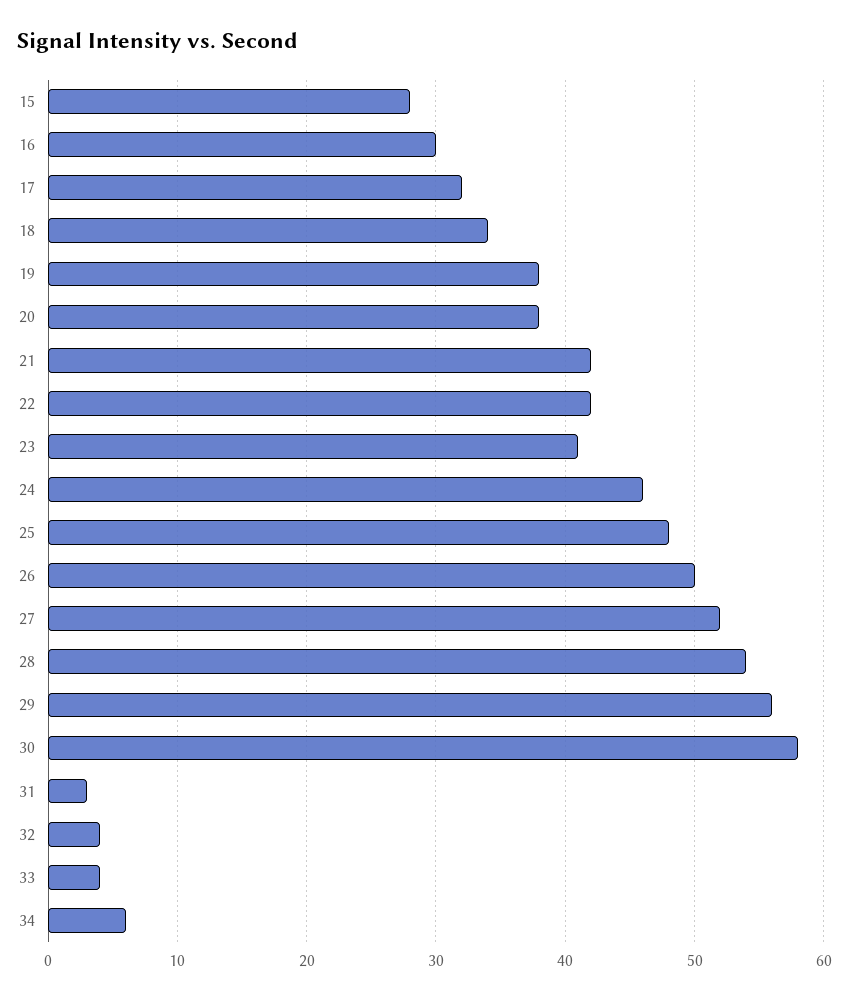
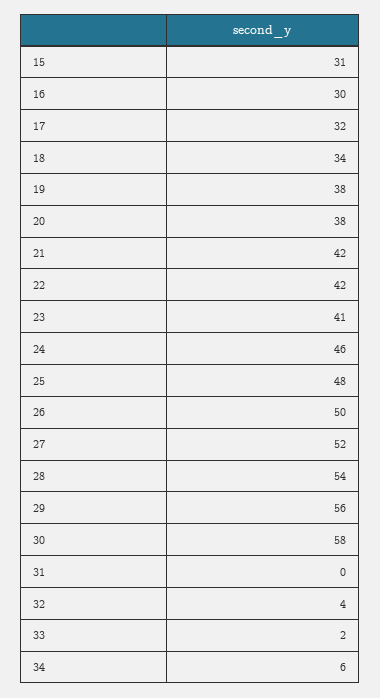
  {
-   "15": 28,
+   "15": 31,
    "16": 30,
    "17": 32,
    "18": 34,
    "19": 38,
    "20": 38,
    "21": 42,
    "22": 42,
    "23": 41,
    "24": 46,
    "25": 48,
    "26": 50,
    "27": 52,
    "28": 54,
    "29": 56,
    "30": 58,
-   "31": 3,
+   "31": 0,
    "32": 4,
-   "33": 4,
+   "33": 2,
    "34": 6
  }

